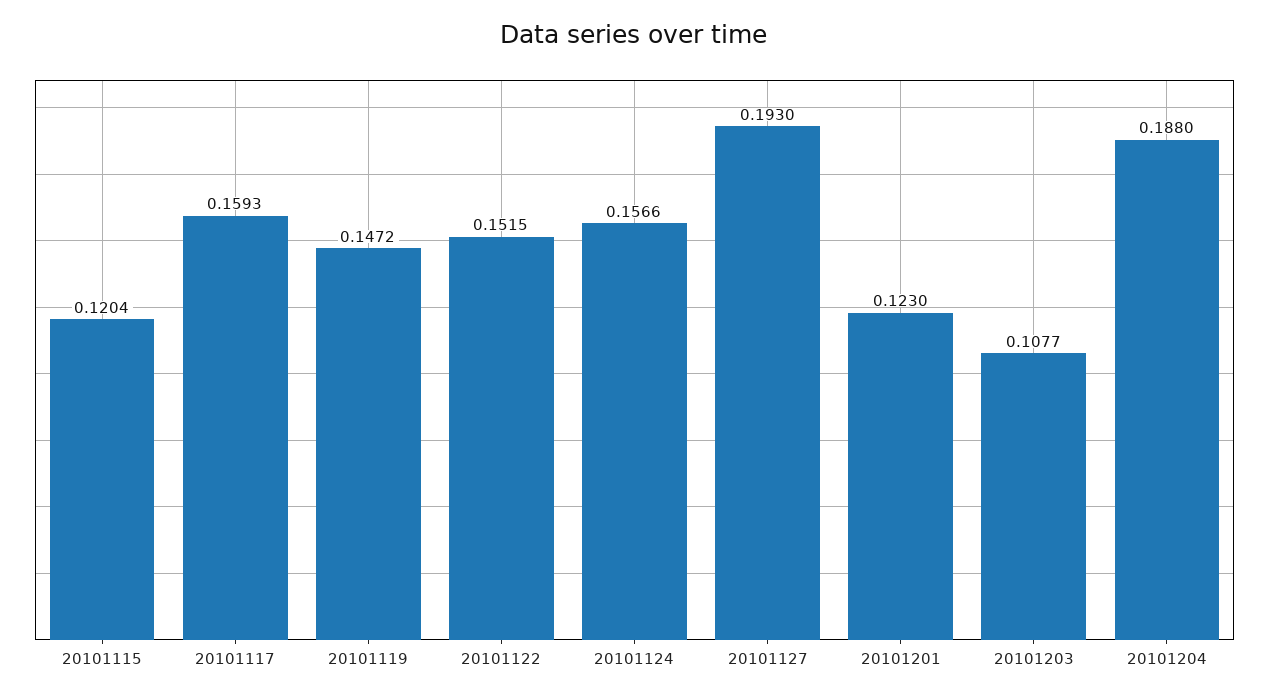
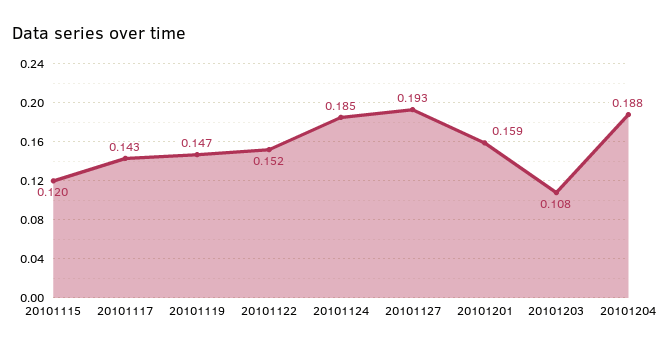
  {
    "20101115": 0.1204,
-   "20101117": 0.1593,
+   "20101117": 0.143,
    "20101119": 0.1472,
    "20101122": 0.1515,
-   "20101124": 0.1566,
+   "20101124": 0.185,
    "20101127": 0.193,
-   "20101201": 0.123,
+   "20101201": 0.159,
    "20101203": 0.1077,
    "20101204": 0.188
  }

